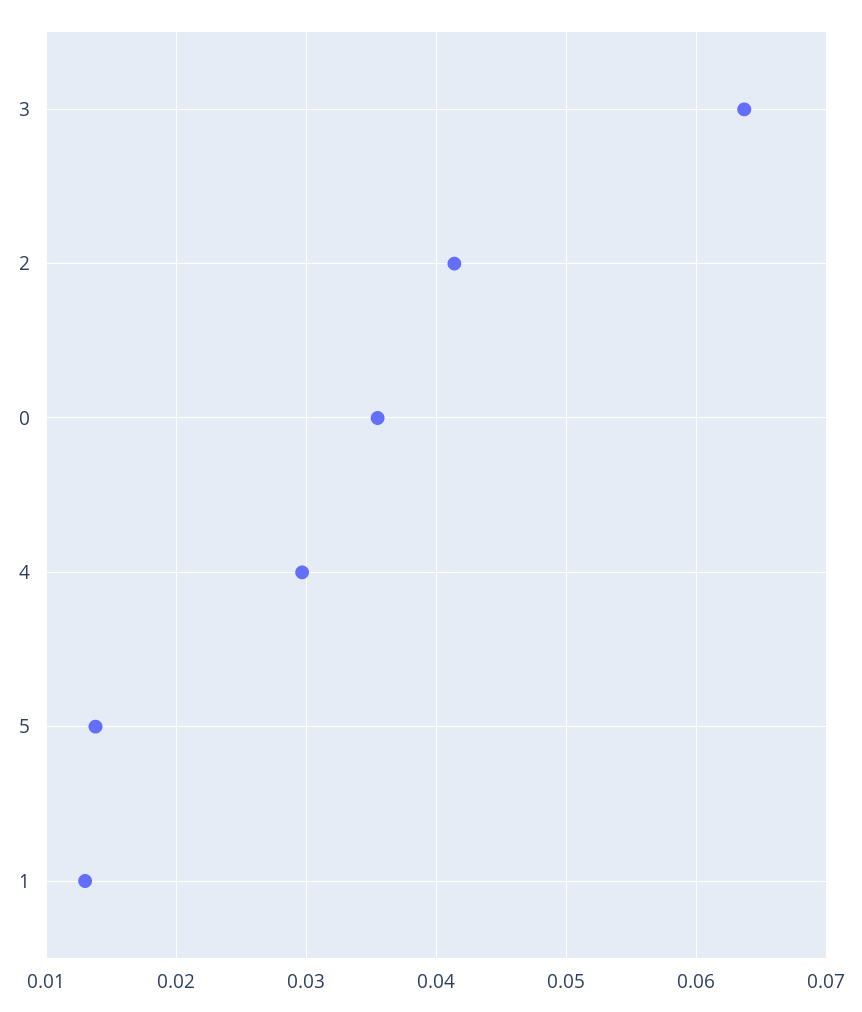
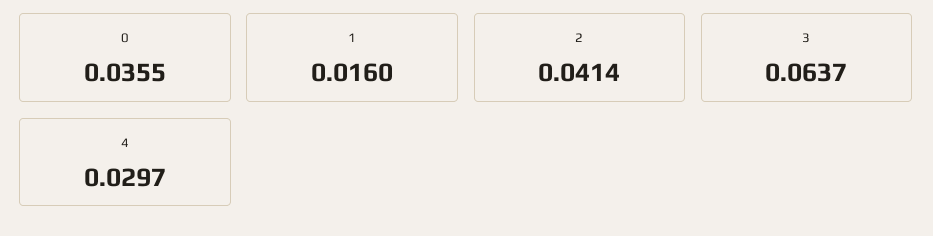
  {
    "3": 0.0637,
    "2": 0.0414,
    "0": 0.0355,
    "4": 0.0297,
-   "5": 0.014,
-   "1": 0.013
+   "1": 0.016
  }

